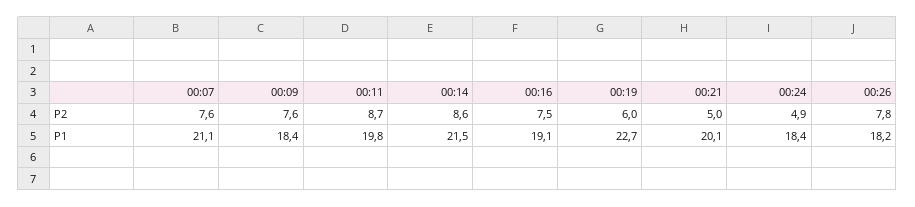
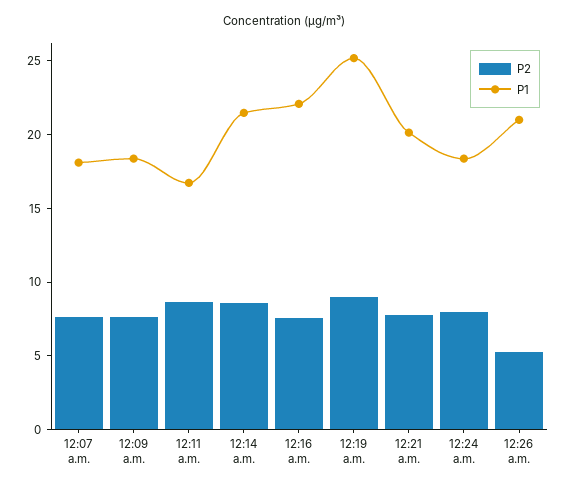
  {
    "P2": {
      "00:07": 7.6,
      "00:09": 7.6,
      "00:11": 8.7,
      "00:14": 8.6,
      "00:16": 7.5,
-     "00:19": 6,
+     "00:19": 9,
-     "00:21": 5,
+     "00:21": 8,
-     "00:24": 4.9,
+     "00:24": 8,
-     "00:26": 7.8
+     "00:26": 5
    },
    "P1": {
-     "00:07": 21.1,
+     "00:07": 18,
      "00:09": 18.4,
-     "00:11": 19.8,
+     "00:11": 17,
      "00:14": 21.5,
-     "00:16": 19.1,
+     "00:16": 22,
-     "00:19": 22.7,
+     "00:19": 25,
      "00:21": 20.1,
      "00:24": 18.4,
-     "00:26": 18.2
+     "00:26": 21
    }
  }

